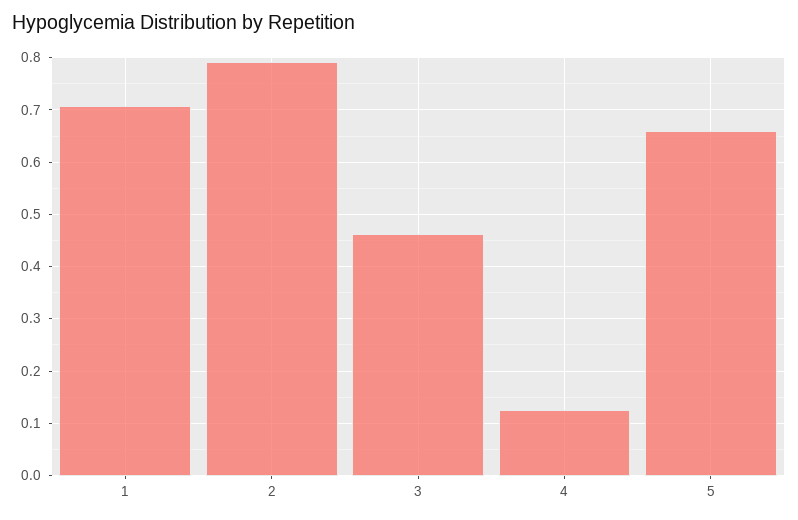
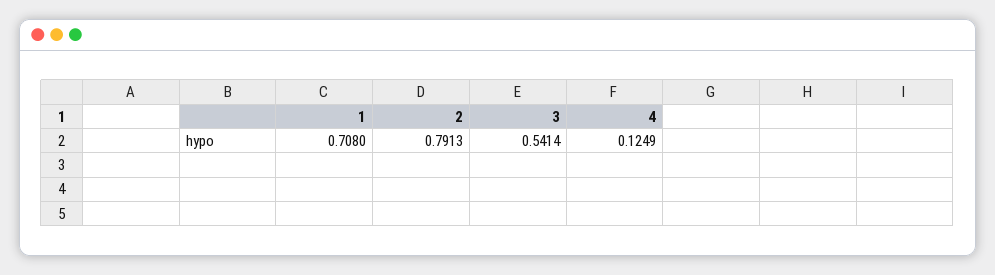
  {
    "1": 0.708,
    "2": 0.7913,
-   "3": 0.46,
+   "3": 0.5414,
-   "4": 0.1249,
+   "4": 0.1249
-   "5": 0.66
  }

